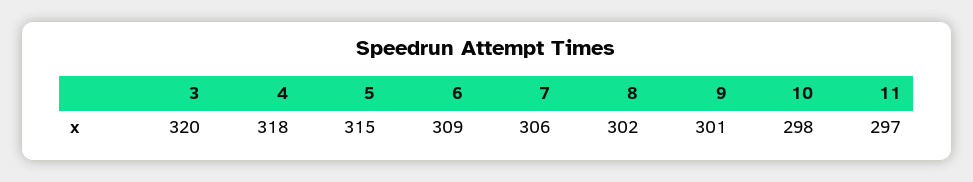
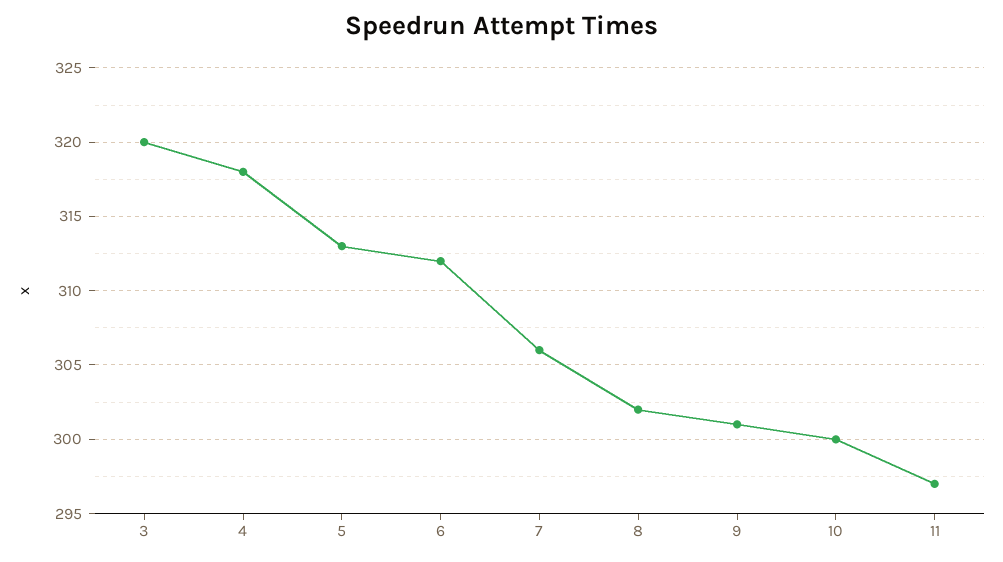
  {
    "3": 320,
    "4": 318,
-   "5": 315,
+   "5": 313,
-   "6": 309,
+   "6": 312,
    "7": 306,
    "8": 302,
    "9": 301,
-   "10": 298,
+   "10": 300,
    "11": 297
  }

